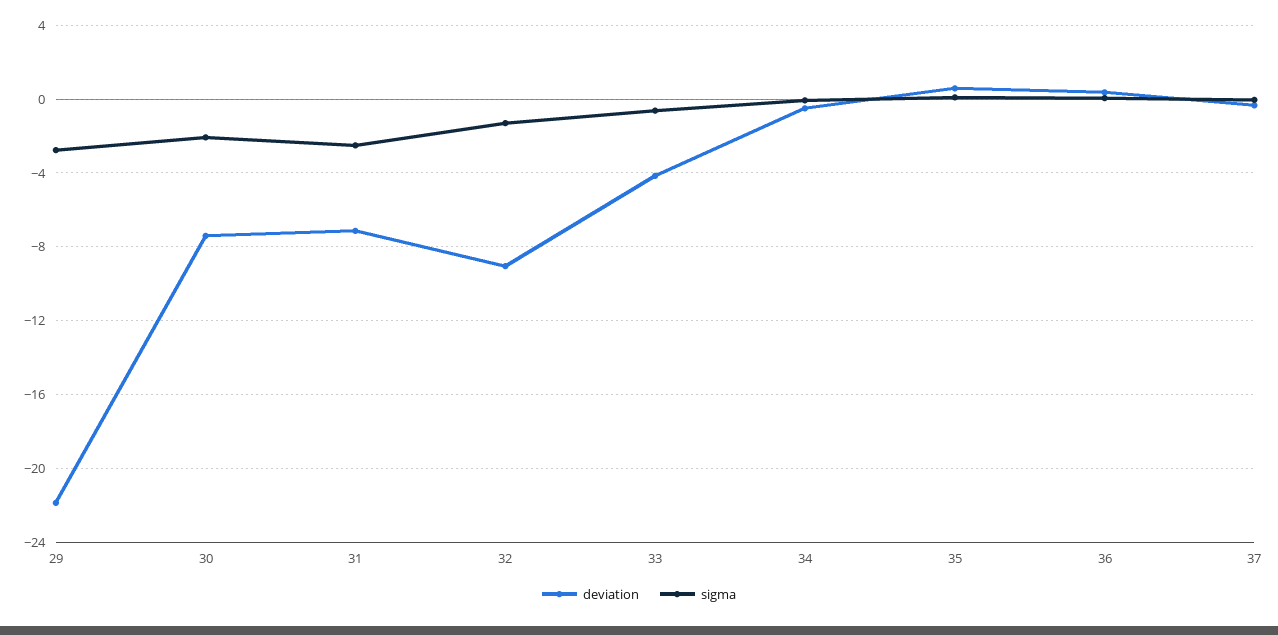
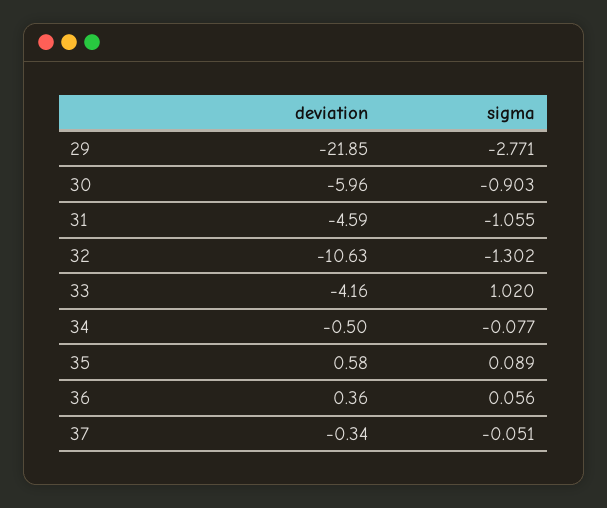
  {
    "deviation": {
      "29": -21.85,
-     "30": -7.5,
+     "30": -5.96,
-     "31": -7,
+     "31": -4.59,
-     "32": -9,
+     "32": -10.63,
      "33": -4.16,
      "34": -0.5,
      "35": 0.58,
      "36": 0.36,
      "37": -0.34
    },
    "sigma": {
      "29": -2.771,
-     "30": -2,
+     "30": -0.903,
-     "31": -2.5,
+     "31": -1.055,
      "32": -1.302,
-     "33": -0.5,
+     "33": 1.02,
      "34": -0.077,
      "35": 0.089,
      "36": 0.056,
      "37": -0.051
    }
  }

